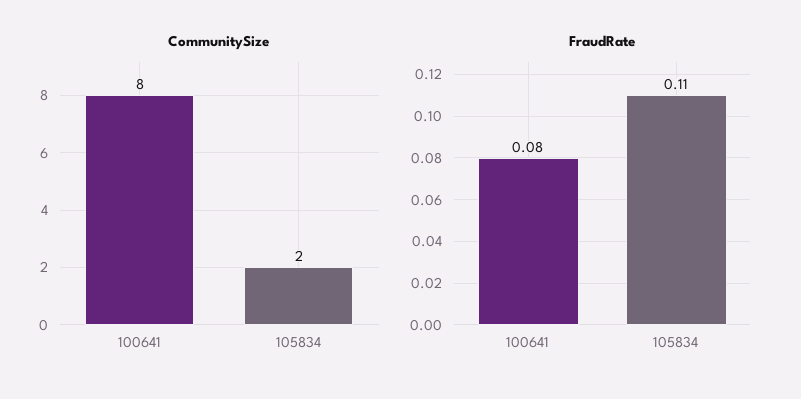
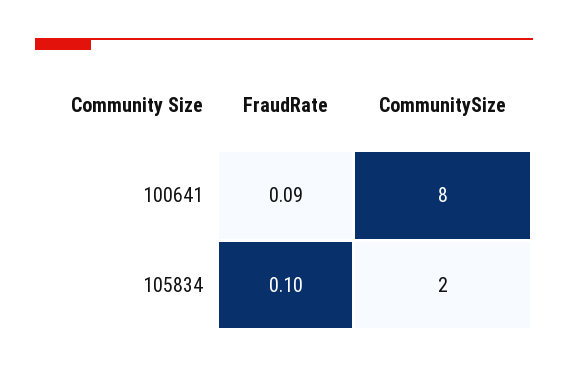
  {
    "CommunitySize": {
      "100641": 8,
      "105834": 2
    },
    "FraudRate": {
-     "100641": 0.08,
+     "100641": 0.09,
-     "105834": 0.11
+     "105834": 0.1
    }
  }

